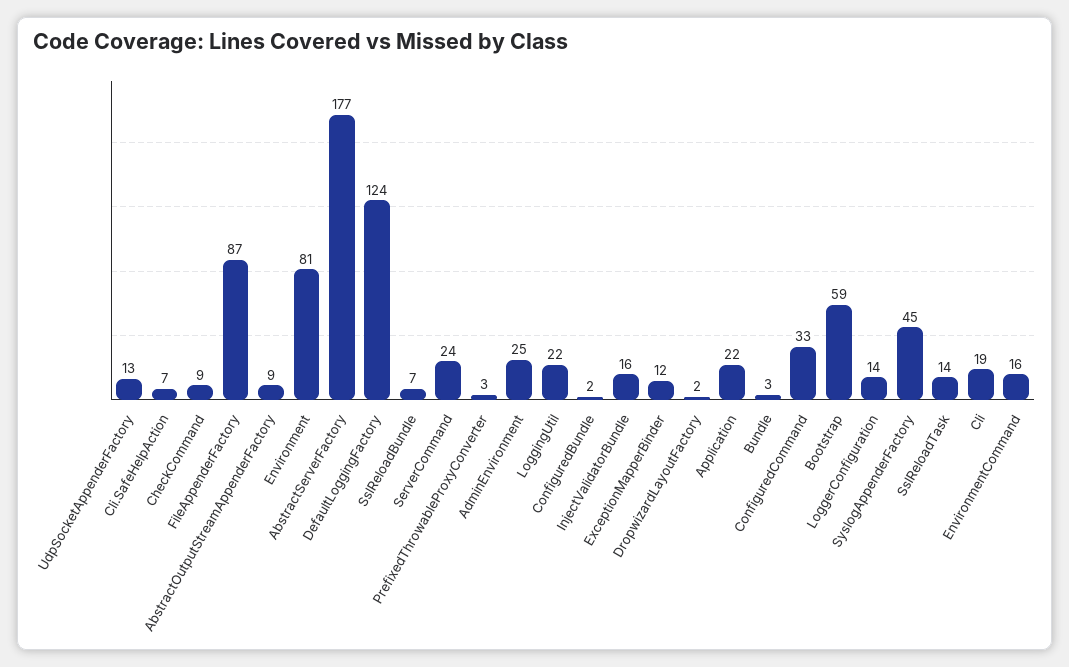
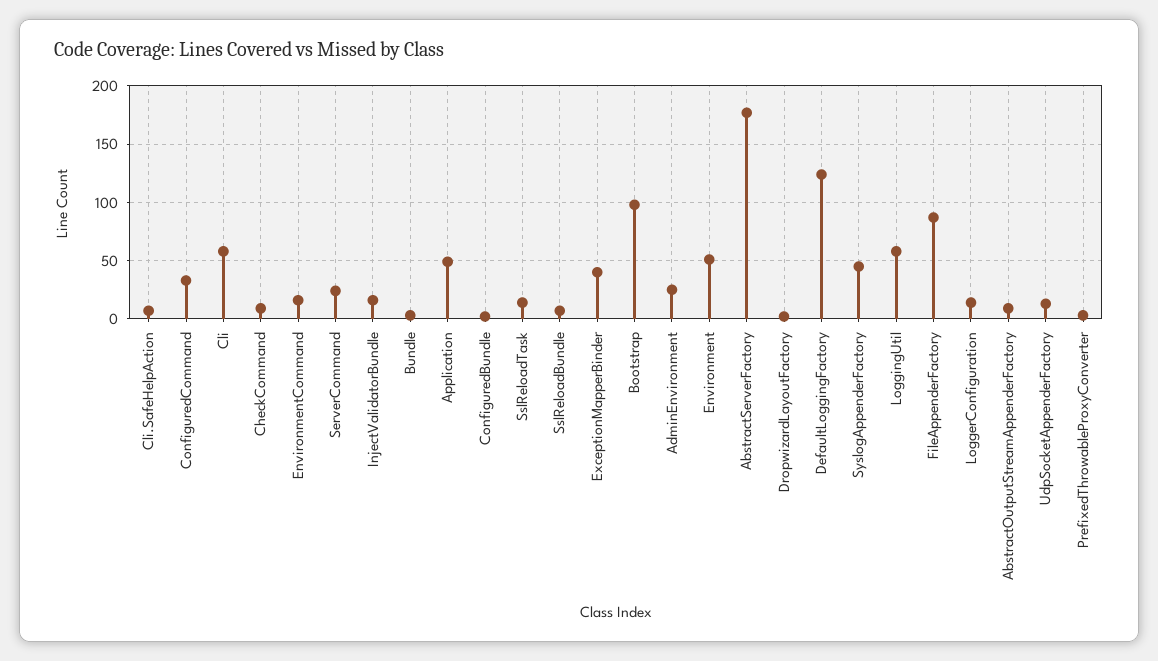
  {
    "UdpSocketAppenderFactory": 13,
    "Cli.SafeHelpAction": 7,
    "CheckCommand": 9,
    "FileAppenderFactory": 87,
    "AbstractOutputStreamAppenderFactory": 9,
-   "Environment": 81,
+   "Environment": 50,
    "AbstractServerFactory": 177,
    "DefaultLoggingFactory": 124,
    "SslReloadBundle": 7,
    "ServerCommand": 24,
    "PrefixedThrowableProxyConverter": 3,
    "AdminEnvironment": 25,
-   "LoggingUtil": 22,
+   "LoggingUtil": 60,
    "ConfiguredBundle": 2,
    "InjectValidatorBundle": 16,
-   "ExceptionMapperBinder": 12,
+   "ExceptionMapperBinder": 40,
    "DropwizardLayoutFactory": 2,
-   "Application": 22,
+   "Application": 50,
    "Bundle": 3,
    "ConfiguredCommand": 33,
-   "Bootstrap": 59,
+   "Bootstrap": 100,
    "LoggerConfiguration": 14,
    "SyslogAppenderFactory": 45,
    "SslReloadTask": 14,
-   "Cli": 19,
+   "Cli": 60,
    "EnvironmentCommand": 16
  }

